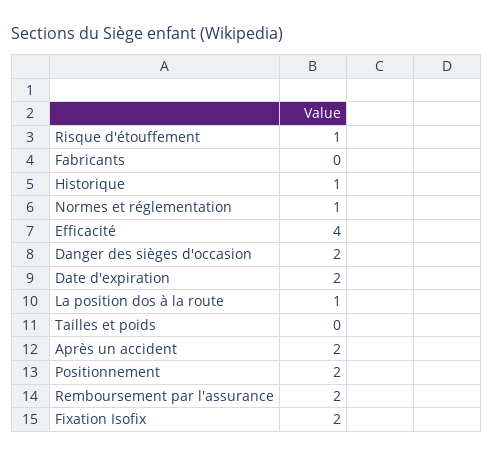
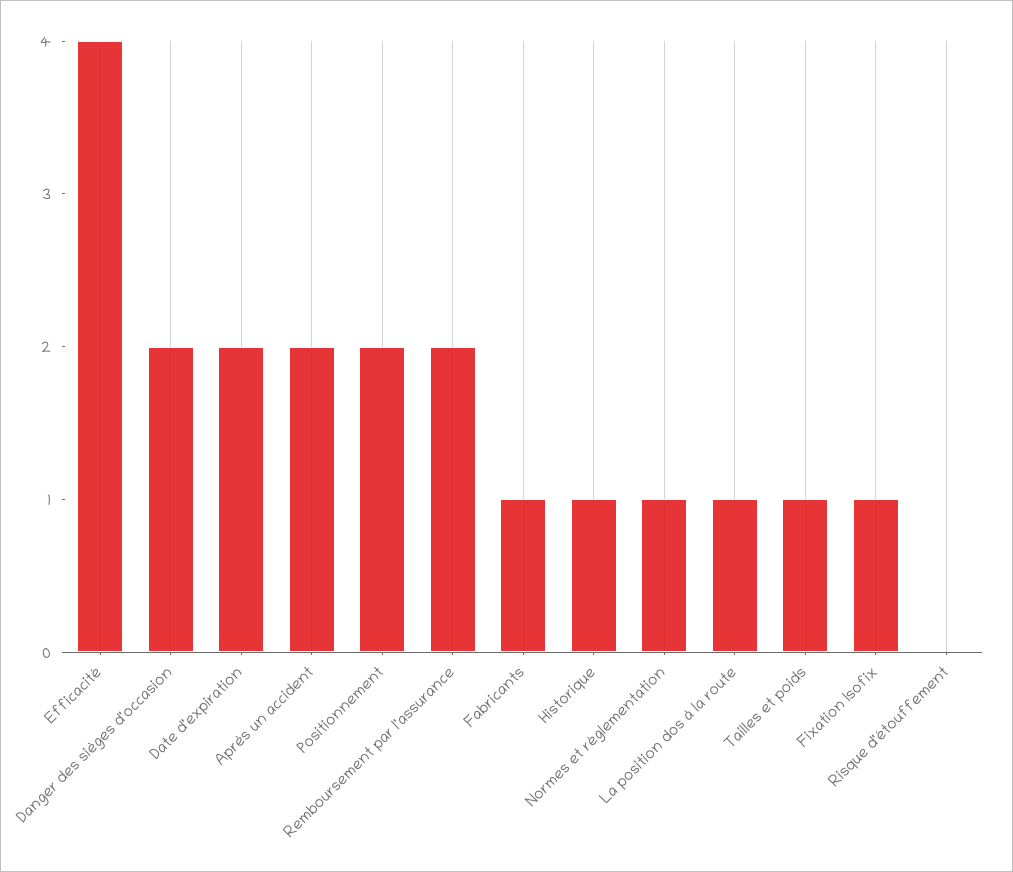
  {
-   "Risque d'étouffement": 1,
+   "Risque d'étouffement": 0,
-   "Fabricants": 0,
+   "Fabricants": 1,
    "Historique": 1,
    "Normes et réglementation": 1,
    "Efficacité": 4,
    "Danger des sièges d'occasion": 2,
    "Date d'expiration": 2,
    "La position dos à la route": 1,
-   "Tailles et poids": 0,
+   "Tailles et poids": 1,
    "Après un accident": 2,
    "Positionnement": 2,
    "Remboursement par l'assurance": 2,
-   "Fixation Isofix": 2
+   "Fixation Isofix": 1
  }

